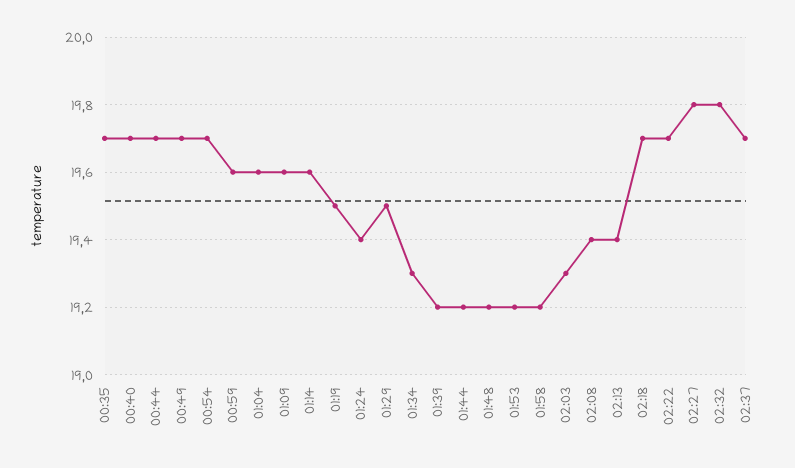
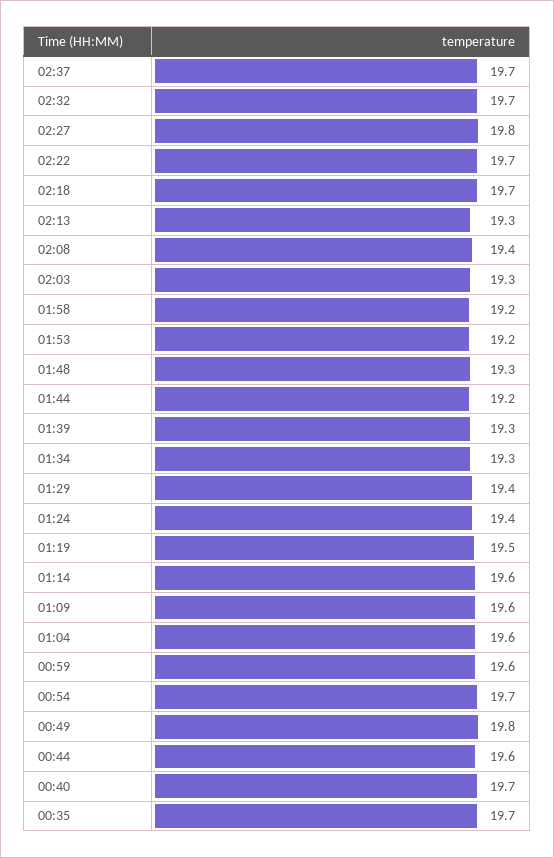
  {
    "00:35": 19.7,
    "00:40": 19.7,
-   "00:44": 19.7,
+   "00:44": 19.6,
-   "00:49": 19.7,
+   "00:49": 19.8,
    "00:54": 19.7,
    "00:59": 19.6,
    "01:04": 19.6,
    "01:09": 19.6,
    "01:14": 19.6,
    "01:19": 19.5,
    "01:24": 19.4,
-   "01:29": 19.5,
+   "01:29": 19.4,
    "01:34": 19.3,
-   "01:39": 19.2,
+   "01:39": 19.3,
    "01:44": 19.2,
-   "01:48": 19.2,
+   "01:48": 19.3,
    "01:53": 19.2,
    "01:58": 19.2,
    "02:03": 19.3,
    "02:08": 19.4,
-   "02:13": 19.4,
+   "02:13": 19.3,
    "02:18": 19.7,
    "02:22": 19.7,
    "02:27": 19.8,
-   "02:32": 19.8,
+   "02:32": 19.7,
    "02:37": 19.7
  }

